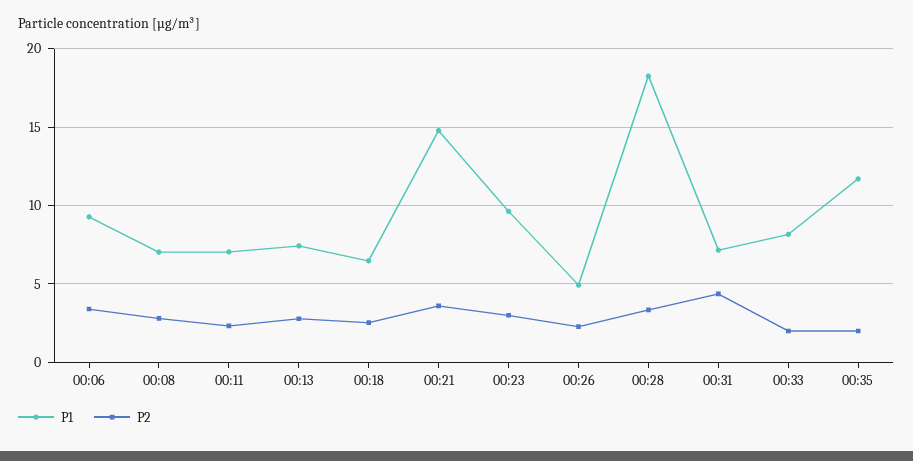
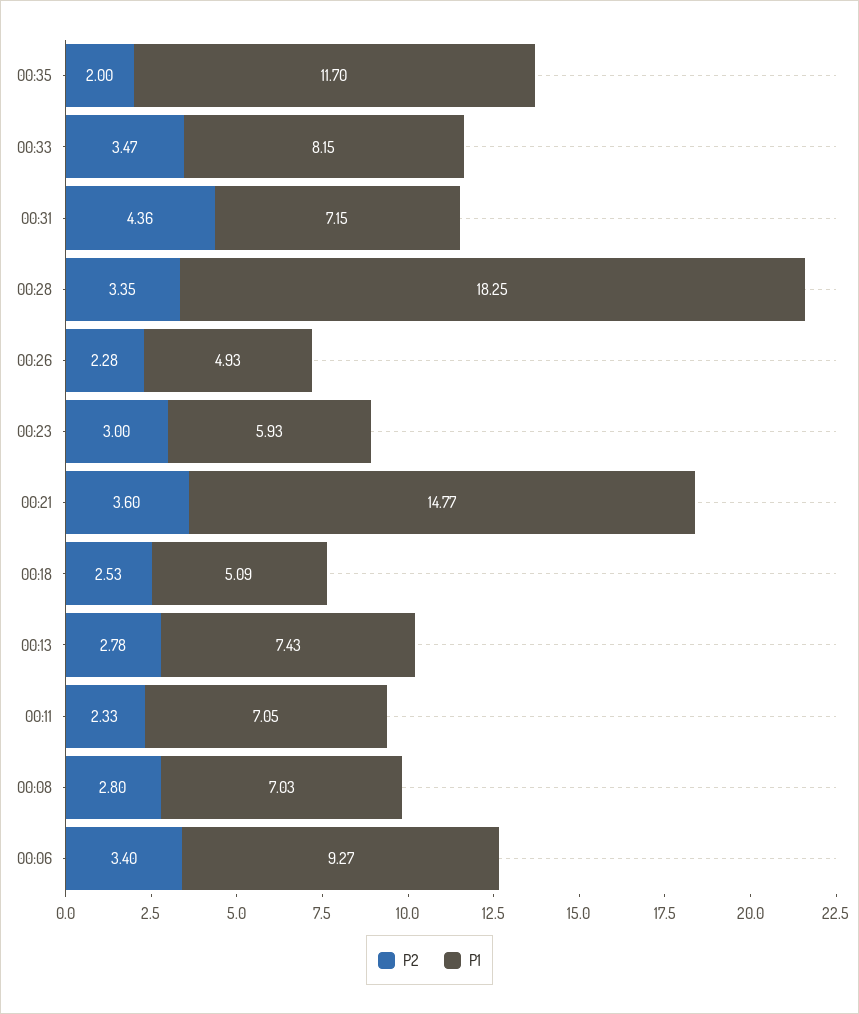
  {
    "P1": {
      "00:06": 9.27,
      "00:08": 7.03,
      "00:11": 7.05,
      "00:13": 7.43,
-     "00:18": 6.5,
+     "00:18": 5.09,
      "00:21": 14.77,
-     "00:23": 9.5,
+     "00:23": 5.93,
      "00:26": 4.93,
      "00:28": 18.25,
      "00:31": 7.15,
      "00:33": 8.15,
      "00:35": 11.7
    },
    "P2": {
      "00:06": 3.4,
      "00:08": 2.8,
      "00:11": 2.33,
      "00:13": 2.78,
      "00:18": 2.53,
      "00:21": 3.6,
      "00:23": 3,
      "00:26": 2.28,
      "00:28": 3.35,
      "00:31": 4.36,
-     "00:33": 2,
+     "00:33": 3.47,
      "00:35": 2
    }
  }

